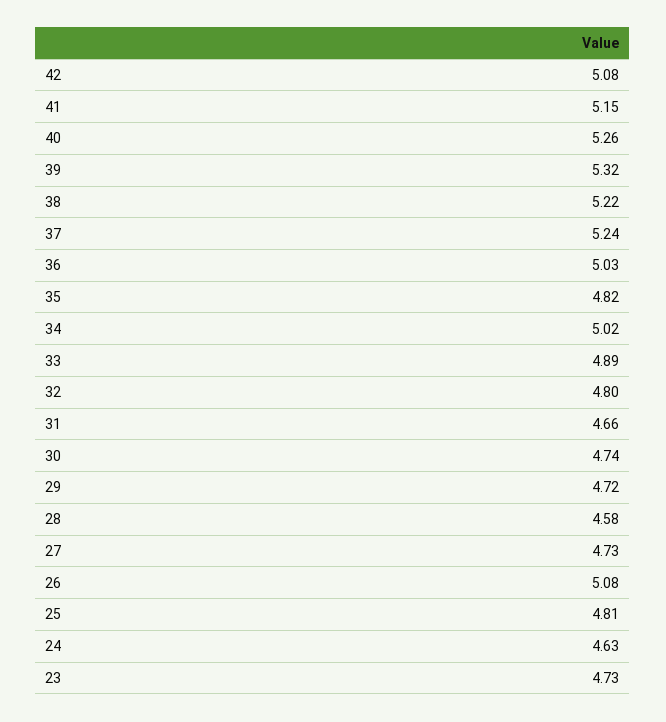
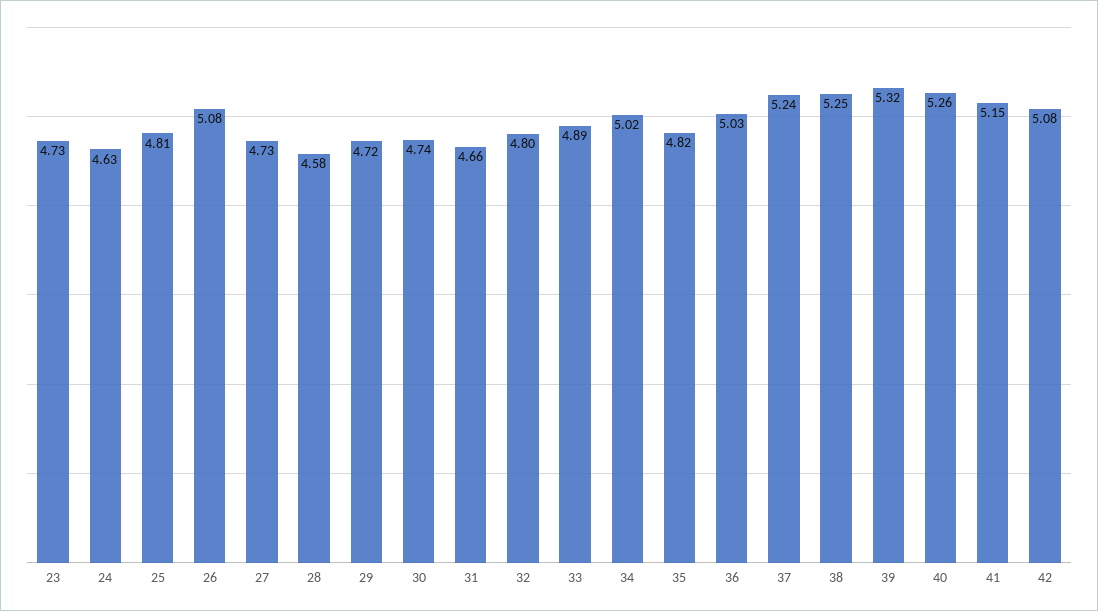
  {
    "42": 5.08,
    "41": 5.15,
    "40": 5.26,
    "39": 5.32,
-   "38": 5.22,
+   "38": 5.25,
    "37": 5.24,
    "36": 5.03,
    "35": 4.82,
    "34": 5.02,
    "33": 4.89,
    "32": 4.8,
    "31": 4.66,
    "30": 4.74,
    "29": 4.72,
    "28": 4.58,
    "27": 4.73,
    "26": 5.08,
    "25": 4.81,
    "24": 4.63,
    "23": 4.73
  }

